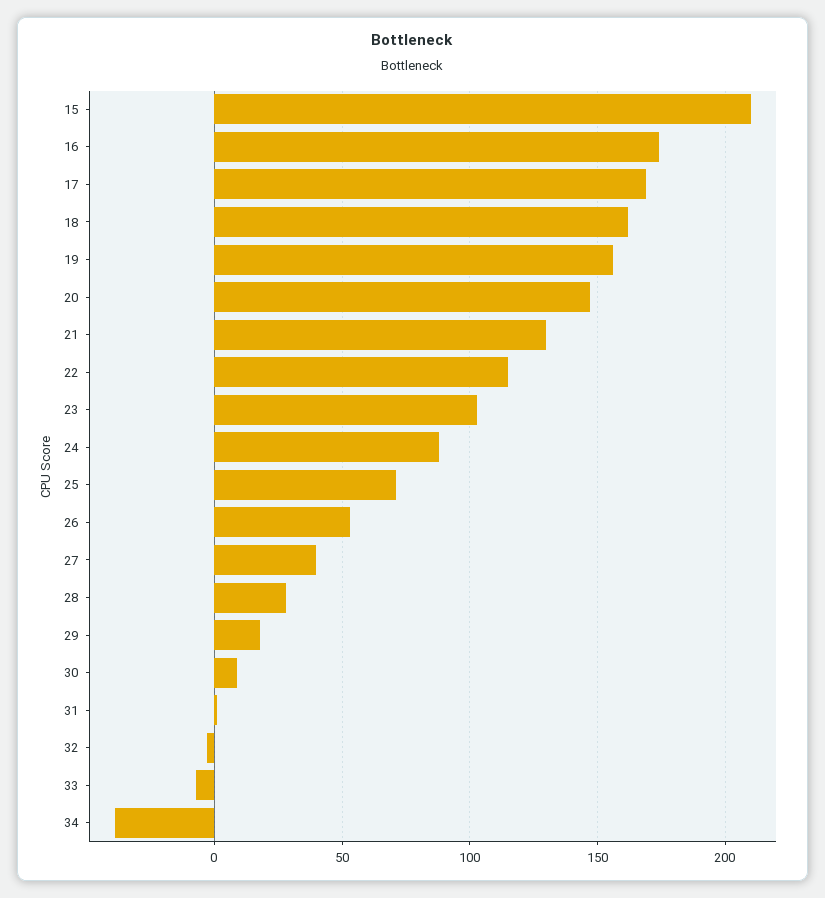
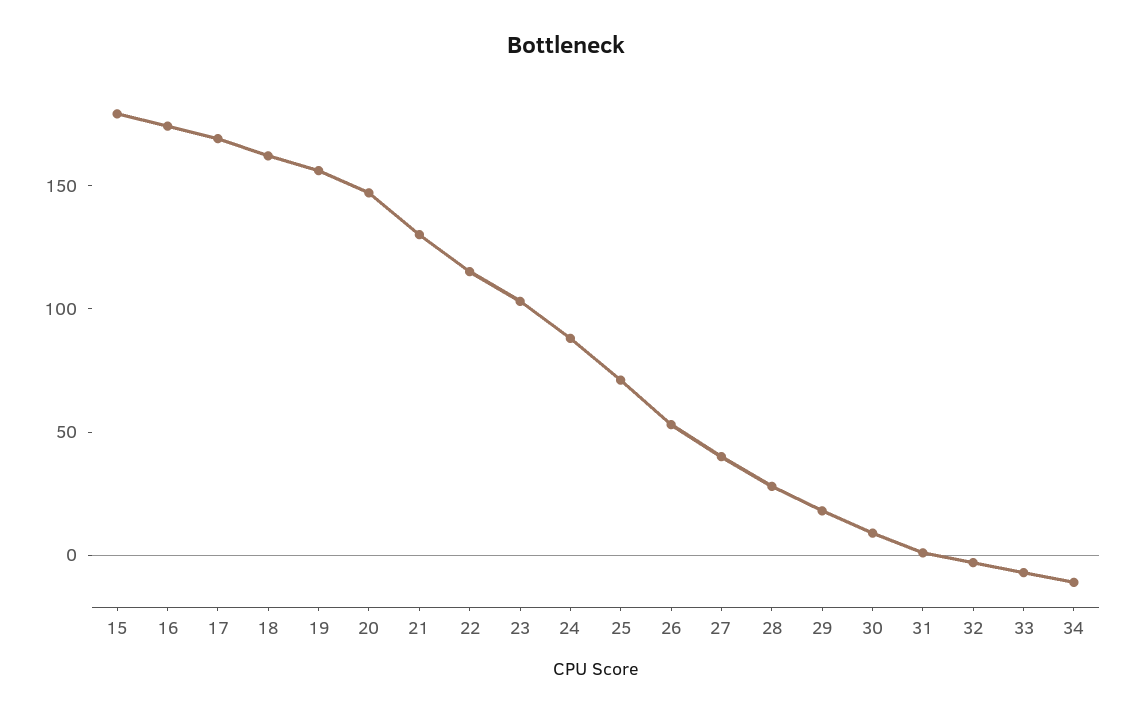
  {
-   "15": 210,
+   "15": 180,
    "16": 175,
    "17": 170,
    "18": 160,
    "19": 155,
    "20": 145,
    "21": 130,
    "22": 115,
    "23": 105,
    "24": 90,
    "25": 70,
    "26": 55,
    "27": 40,
    "28": 30,
    "29": 20,
    "30": 10,
    "31": 0,
    "32": -5,
    "33": -5,
-   "34": -40
+   "34": -10
  }

